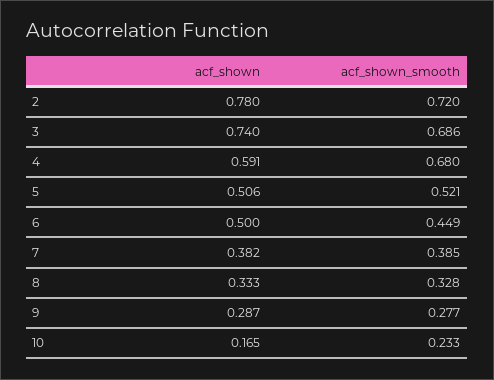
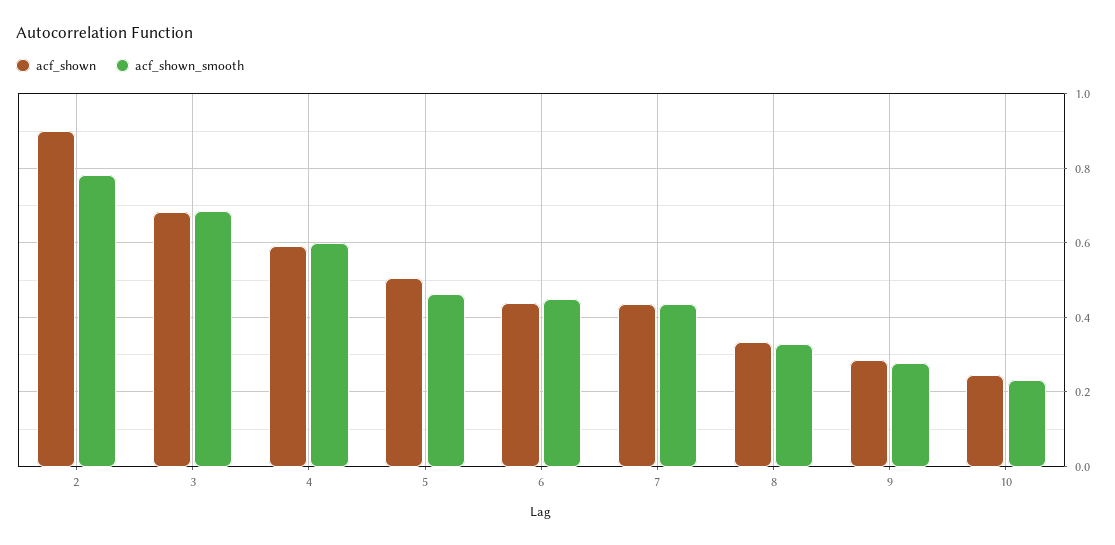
  {
    "acf_shown": {
-     "2": 0.78,
+     "2": 0.9,
-     "3": 0.74,
+     "3": 0.68,
      "4": 0.591,
      "5": 0.506,
-     "6": 0.5,
+     "6": 0.44,
-     "7": 0.382,
+     "7": 0.44,
      "8": 0.333,
      "9": 0.287,
-     "10": 0.165
+     "10": 0.24
    },
    "acf_shown_smooth": {
-     "2": 0.72,
+     "2": 0.78,
      "3": 0.686,
-     "4": 0.68,
+     "4": 0.6,
-     "5": 0.521,
+     "5": 0.46,
      "6": 0.449,
-     "7": 0.385,
+     "7": 0.44,
      "8": 0.328,
      "9": 0.277,
      "10": 0.233
    }
  }

